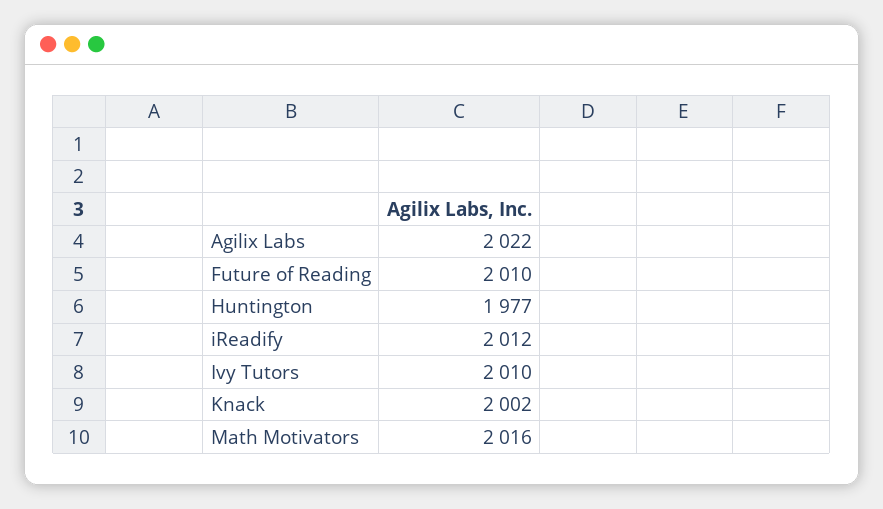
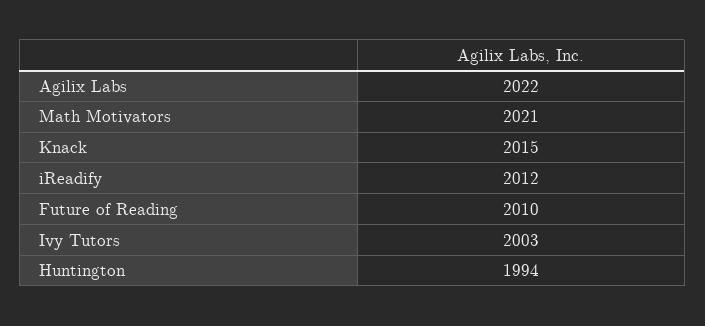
  {
    "Agilix Labs": 2022,
    "Future of Reading": 2010,
-   "Huntington": 1977,
+   "Huntington": 1994,
    "iReadify": 2012,
-   "Ivy Tutors": 2010,
+   "Ivy Tutors": 2003,
-   "Knack": 2002,
+   "Knack": 2015,
-   "Math Motivators": 2016
+   "Math Motivators": 2021
  }

